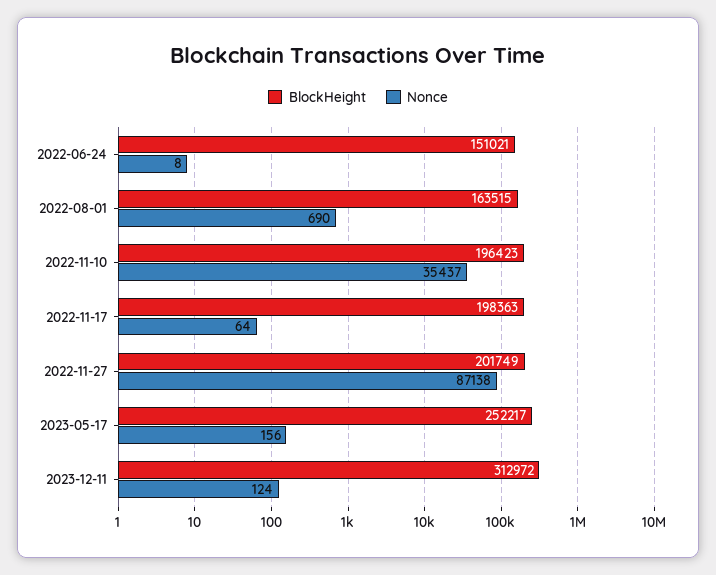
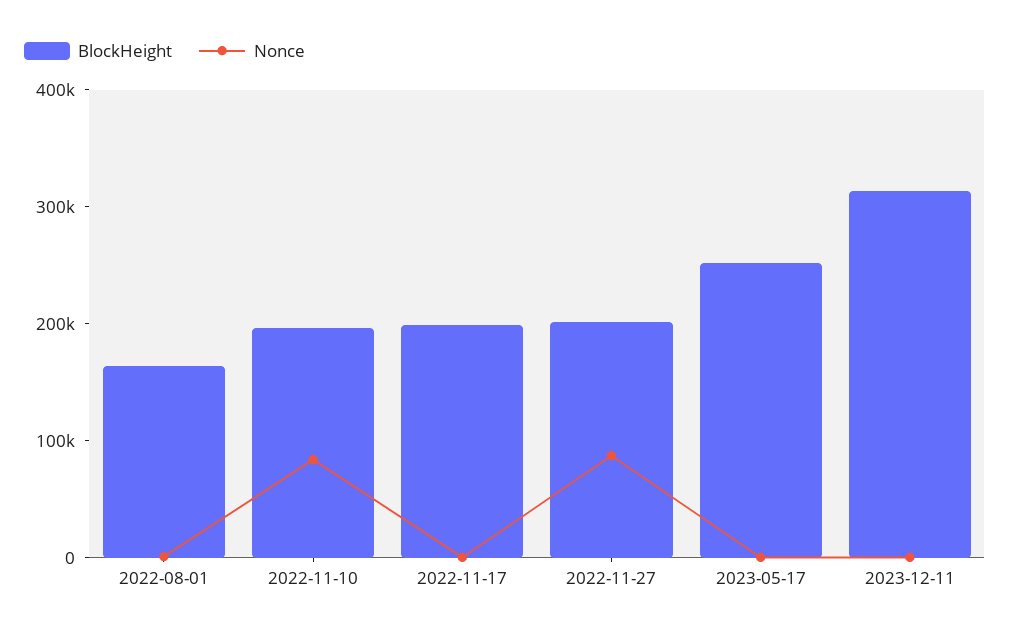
  {
    "BlockHeight": {
-     "2022-06-24": 151021,
      "2022-08-01": 163515,
      "2022-11-10": 196423,
      "2022-11-17": 198363,
      "2022-11-27": 201749,
      "2023-05-17": 252217,
      "2023-12-11": 312972
    },
    "Nonce": {
-     "2022-06-24": 8,
      "2022-08-01": 690,
-     "2022-11-10": 35437,
+     "2022-11-10": 80000,
      "2022-11-17": 64,
      "2022-11-27": 87138,
      "2023-05-17": 156,
      "2023-12-11": 124
    }
  }

